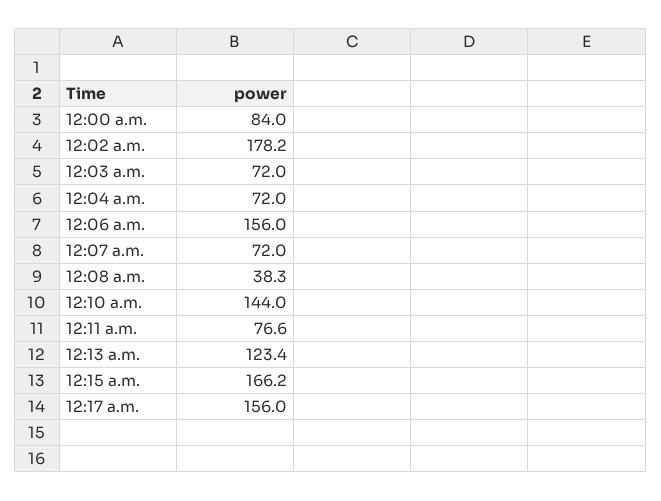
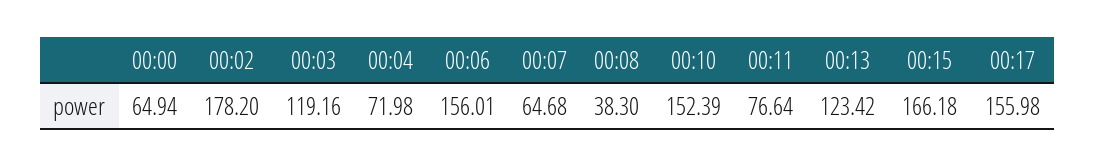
  {
-   "12:00 a.m.": 84,
+   "12:00 a.m.": 64.94,
    "12:02 a.m.": 178.2,
-   "12:03 a.m.": 72,
+   "12:03 a.m.": 119.16,
    "12:04 a.m.": 71.98,
    "12:06 a.m.": 156.01,
-   "12:07 a.m.": 72,
+   "12:07 a.m.": 64.68,
    "12:08 a.m.": 38.3,
-   "12:10 a.m.": 144,
+   "12:10 a.m.": 152.39,
    "12:11 a.m.": 76.64,
    "12:13 a.m.": 123.42,
    "12:15 a.m.": 166.18,
    "12:17 a.m.": 155.98
  }

